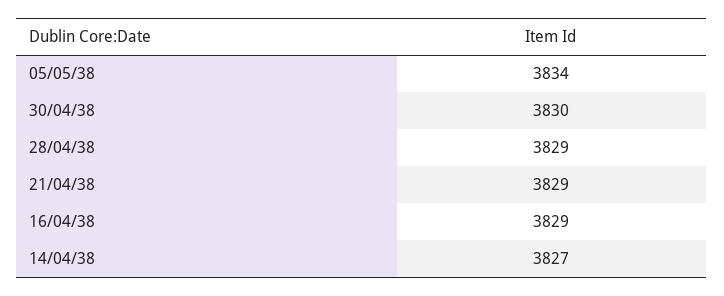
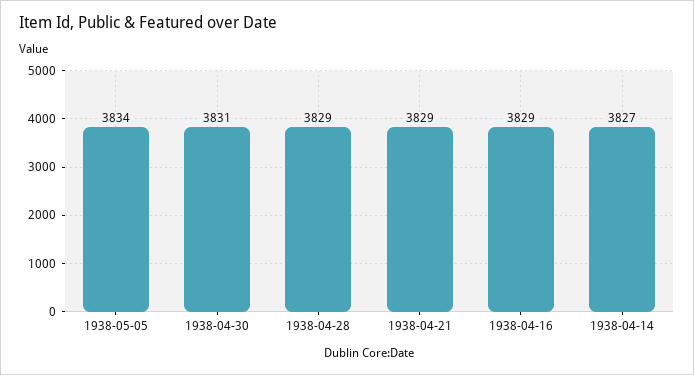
  {
    "05/05/38": 3834,
-   "30/04/38": 3830,
+   "30/04/38": 3831,
    "28/04/38": 3829,
    "21/04/38": 3829,
    "16/04/38": 3829,
    "14/04/38": 3827
  }

